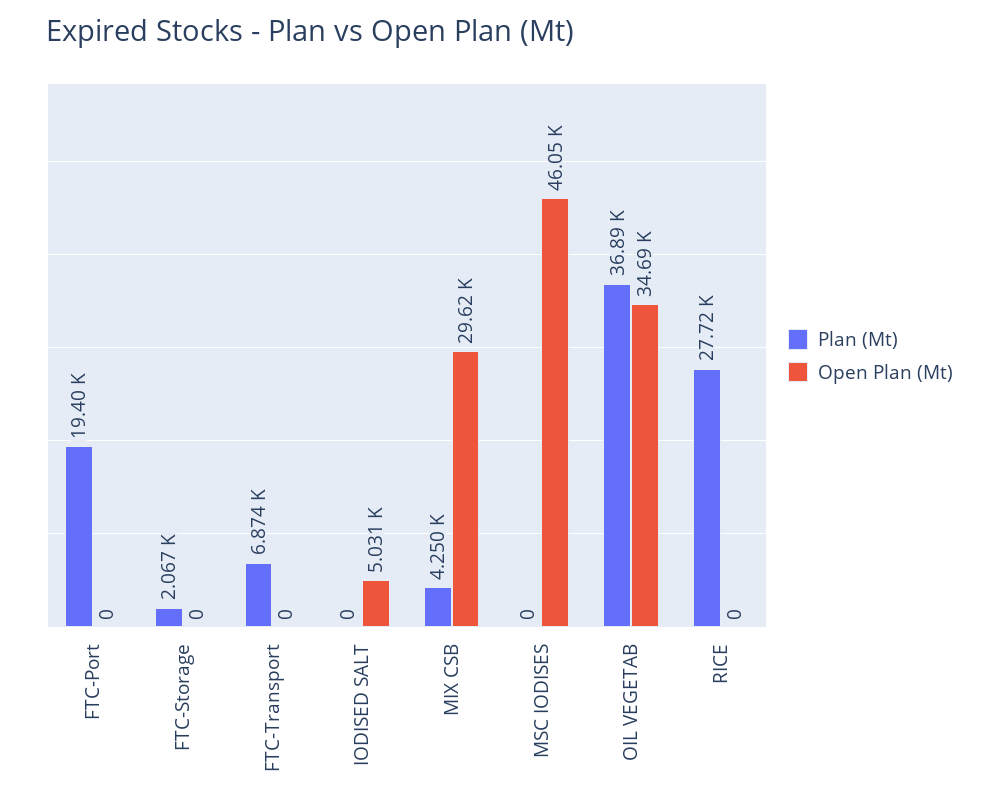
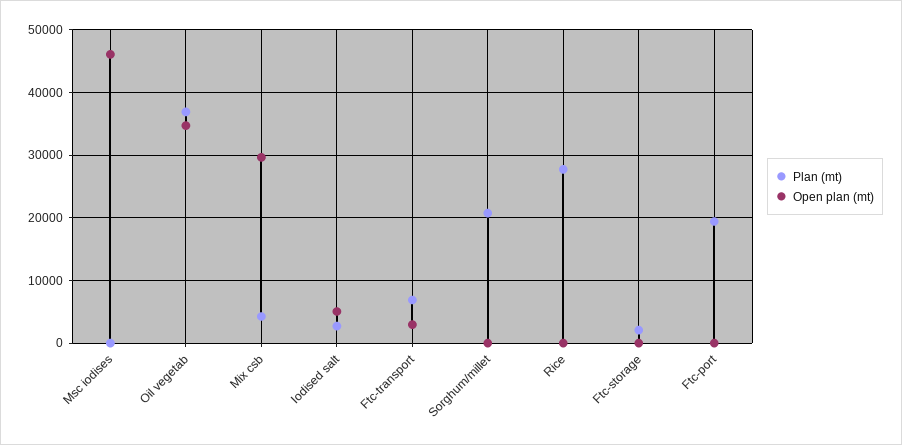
  {
    "Plan (Mt)": {
      "FTC-Port": 19400,
      "FTC-Storage": 2067,
      "FTC-Transport": 6874,
-     "IODISED SALT": 0,
+     "IODISED SALT": 3000,
      "MIX CSB": 4250,
      "MSC IODISES": 0,
      "OIL VEGETAB": 36890,
-     "RICE": 27720
+     "RICE": 27720,
+     "Sorghum/millet": 21000
    },
    "Open Plan (Mt)": {
      "FTC-Port": 0,
      "FTC-Storage": 0,
-     "FTC-Transport": 0,
+     "FTC-Transport": 3000,
      "IODISED SALT": 5031,
      "MIX CSB": 29620,
      "MSC IODISES": 46050,
      "OIL VEGETAB": 34690,
-     "RICE": 0
+     "RICE": 0,
+     "Sorghum/millet": 0
    }
  }

